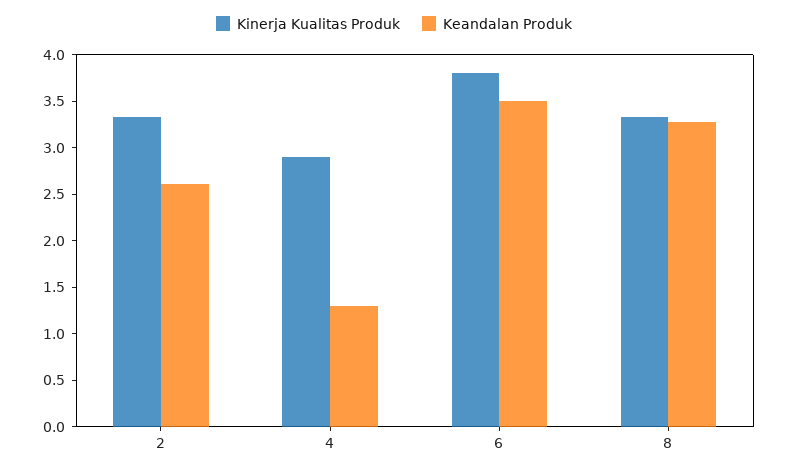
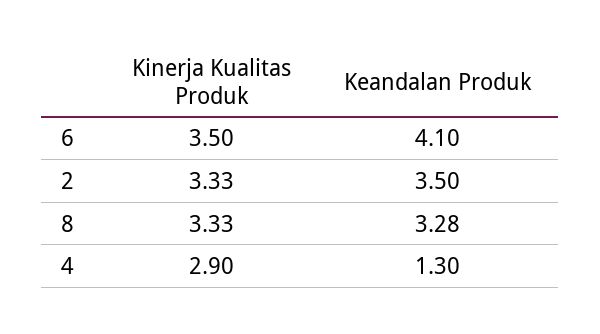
  {
    "Kinerja Kualitas Produk": {
      "2": 3.33,
      "4": 2.9,
-     "6": 3.8,
+     "6": 3.5,
      "8": 3.33
    },
    "Keandalan Produk": {
-     "2": 2.6,
+     "2": 3.5,
      "4": 1.3,
-     "6": 3.5,
+     "6": 4.1,
      "8": 3.28
    }
  }

